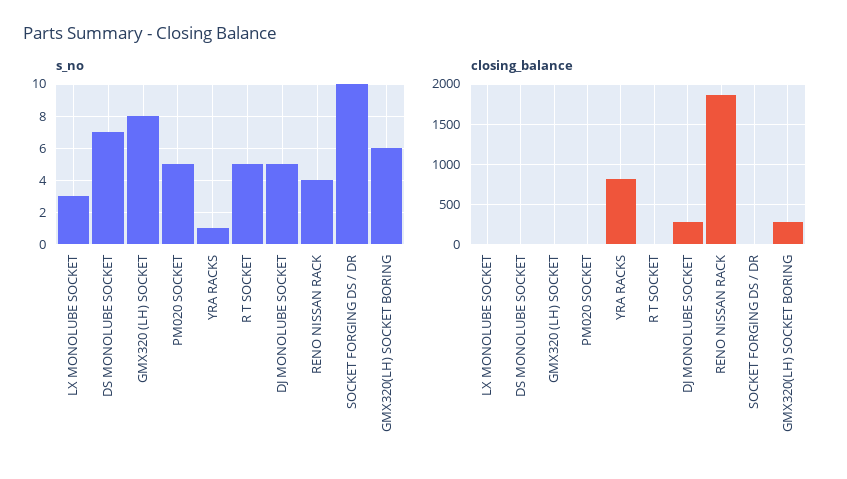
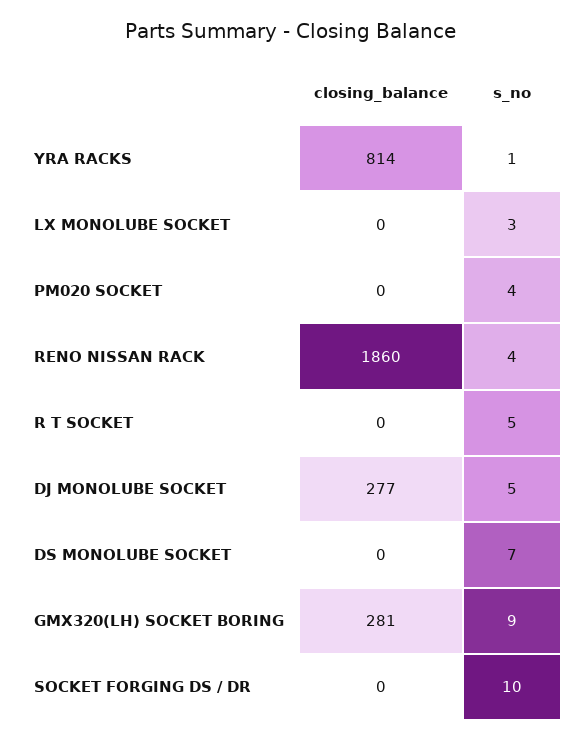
  {
    "s_no": {
      "LX MONOLUBE SOCKET": 3,
      "DS MONOLUBE SOCKET": 7,
-     "GMX320 (LH) SOCKET": 8,
-     "PM020 SOCKET": 5,
+     "PM020 SOCKET": 4,
      "YRA RACKS": 1,
      "R T SOCKET": 5,
      "DJ MONOLUBE SOCKET": 5,
      "RENO NISSAN RACK": 4,
      "SOCKET FORGING DS / DR": 10,
-     "GMX320(LH) SOCKET BORING": 6
+     "GMX320(LH) SOCKET BORING": 9
    },
    "closing_balance": {
      "LX MONOLUBE SOCKET": 0,
      "DS MONOLUBE SOCKET": 0,
-     "GMX320 (LH) SOCKET": 0,
      "PM020 SOCKET": 0,
      "YRA RACKS": 814,
      "R T SOCKET": 0,
      "DJ MONOLUBE SOCKET": 277,
      "RENO NISSAN RACK": 1860,
      "SOCKET FORGING DS / DR": 0,
      "GMX320(LH) SOCKET BORING": 281
    }
  }

